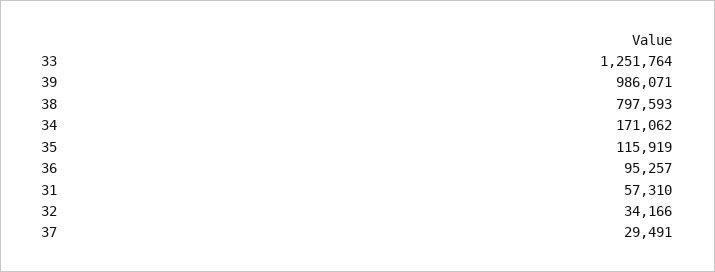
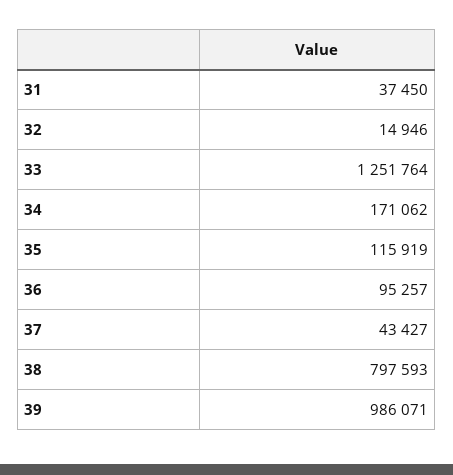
  {
    "33": 1251764,
    "39": 986071,
    "38": 797593,
    "34": 171062,
    "35": 115919,
    "36": 95257,
-   "31": 57310,
+   "31": 37450,
-   "32": 34166,
+   "32": 14946,
-   "37": 29491
+   "37": 43427
  }

